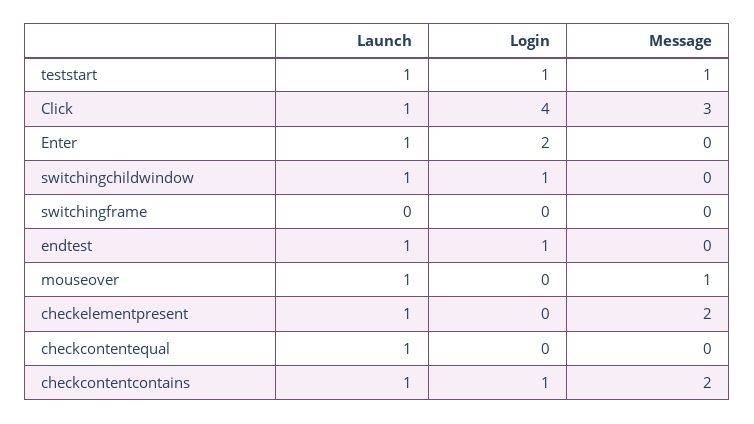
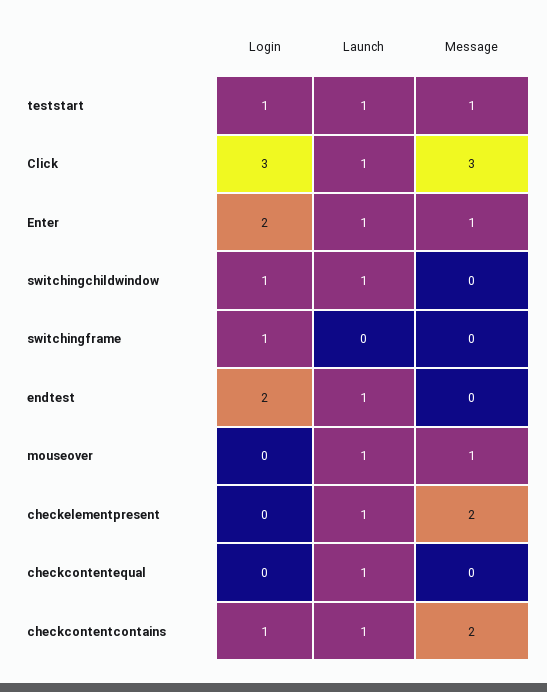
  {
    "Launch": {
      "teststart": 1,
      "Click": 1,
      "Enter": 1,
      "switchingchildwindow": 1,
      "switchingframe": 0,
      "endtest": 1,
      "mouseover": 1,
      "checkelementpresent": 1,
      "checkcontentequal": 1,
      "checkcontentcontains": 1
    },
    "Login": {
      "teststart": 1,
-     "Click": 4,
+     "Click": 3,
      "Enter": 2,
      "switchingchildwindow": 1,
-     "switchingframe": 0,
+     "switchingframe": 1,
-     "endtest": 1,
+     "endtest": 2,
      "mouseover": 0,
      "checkelementpresent": 0,
      "checkcontentequal": 0,
      "checkcontentcontains": 1
    },
    "Message": {
      "teststart": 1,
      "Click": 3,
-     "Enter": 0,
+     "Enter": 1,
      "switchingchildwindow": 0,
      "switchingframe": 0,
      "endtest": 0,
      "mouseover": 1,
      "checkelementpresent": 2,
      "checkcontentequal": 0,
      "checkcontentcontains": 2
    }
  }

